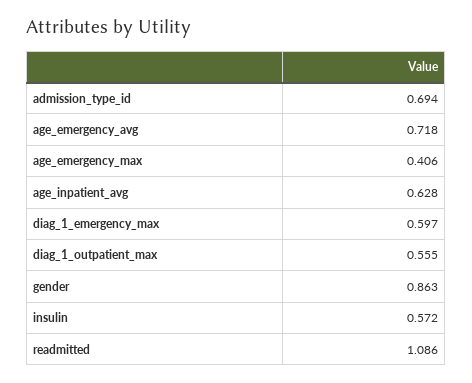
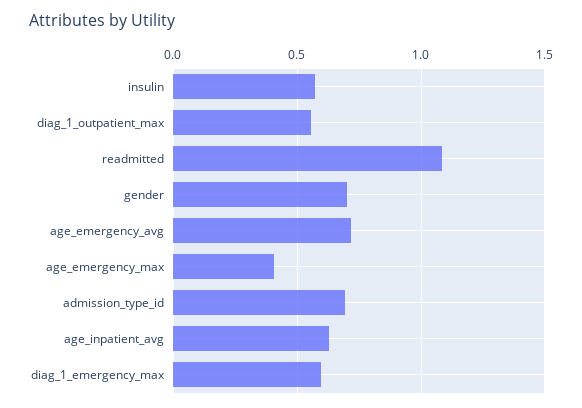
  {
    "admission_type_id": 0.694,
    "age_emergency_avg": 0.718,
    "age_emergency_max": 0.406,
    "age_inpatient_avg": 0.628,
    "diag_1_emergency_max": 0.597,
    "diag_1_outpatient_max": 0.555,
-   "gender": 0.863,
+   "gender": 0.7,
    "insulin": 0.572,
    "readmitted": 1.086
  }

